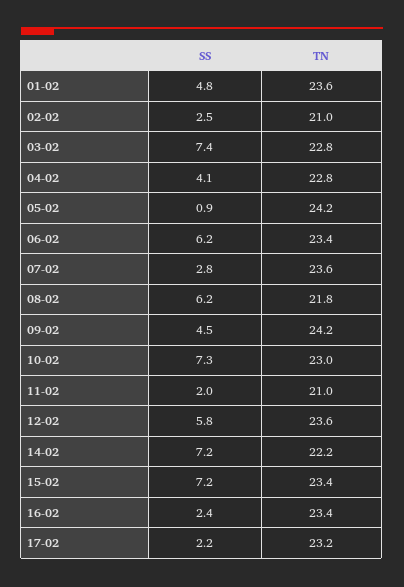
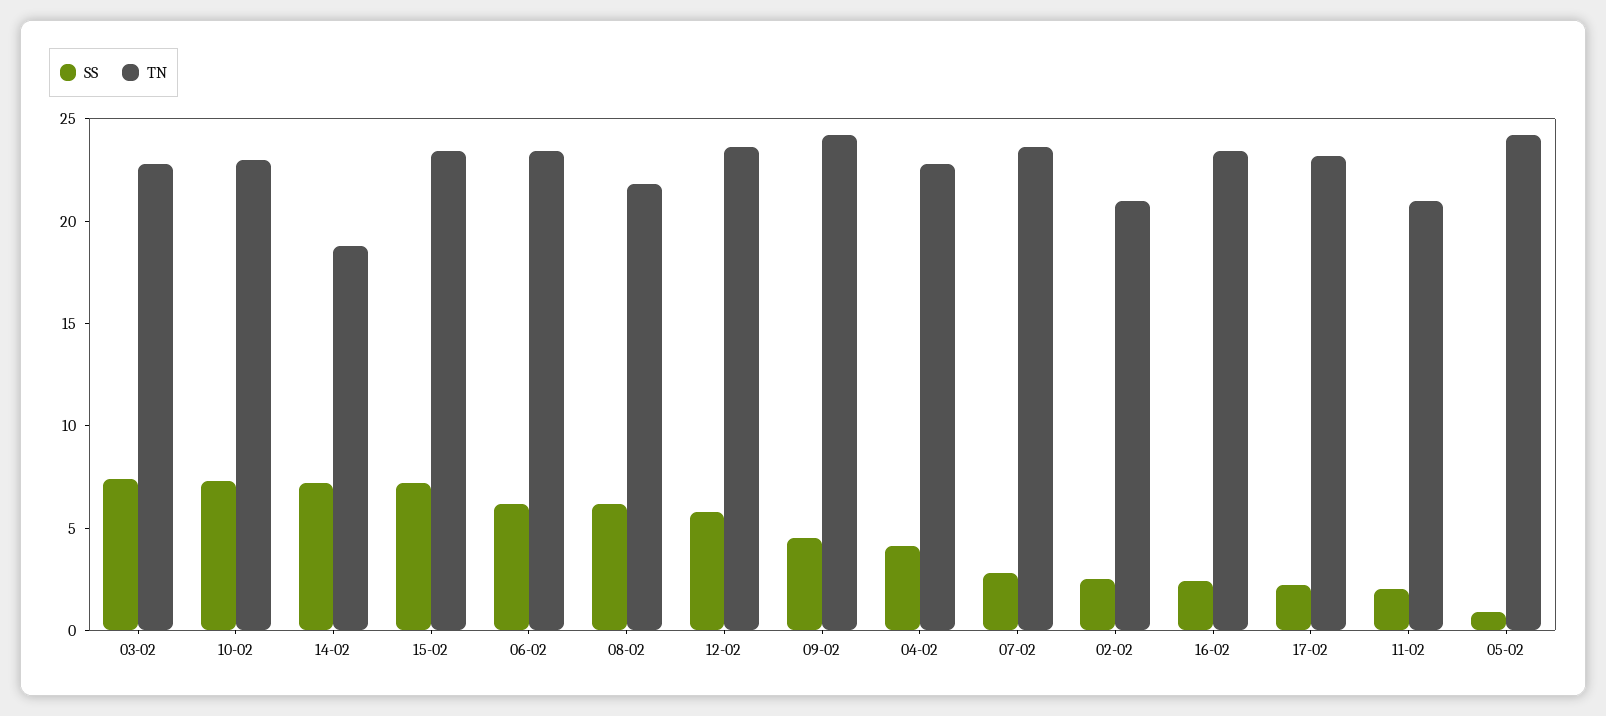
  {
    "SS": {
-     "01-02": 4.8,
      "02-02": 2.5,
      "03-02": 7.4,
      "04-02": 4.1,
      "05-02": 0.9,
      "06-02": 6.2,
      "07-02": 2.8,
      "08-02": 6.2,
      "09-02": 4.5,
      "10-02": 7.3,
      "11-02": 2,
      "12-02": 5.8,
      "14-02": 7.2,
      "15-02": 7.2,
      "16-02": 2.4,
      "17-02": 2.2
    },
    "TN": {
-     "01-02": 23.6,
      "02-02": 21,
      "03-02": 22.8,
      "04-02": 22.8,
      "05-02": 24.2,
      "06-02": 23.4,
      "07-02": 23.6,
      "08-02": 21.8,
      "09-02": 24.2,
      "10-02": 23,
      "11-02": 21,
      "12-02": 23.6,
-     "14-02": 22.2,
+     "14-02": 19,
      "15-02": 23.4,
      "16-02": 23.4,
      "17-02": 23.2
    }
  }

